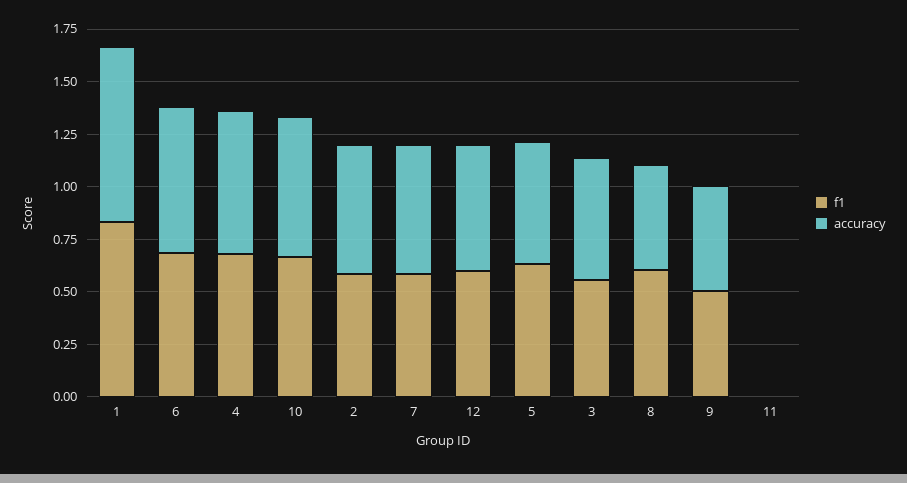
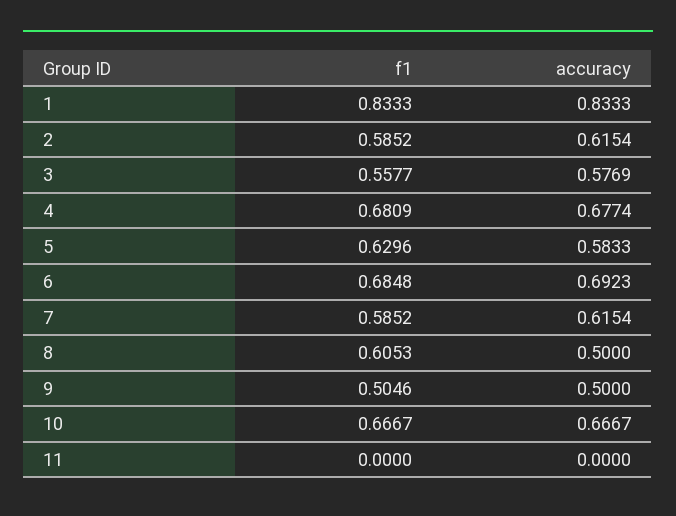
  {
    "f1": {
      "1": 0.8333,
      "6": 0.6848,
      "4": 0.6809,
      "10": 0.6667,
      "2": 0.5852,
      "7": 0.5852,
-     "12": 0.6,
      "5": 0.6296,
      "3": 0.5577,
      "8": 0.6053,
      "9": 0.5046,
      "11": 0
    },
    "accuracy": {
      "1": 0.8333,
      "6": 0.6923,
      "4": 0.6774,
      "10": 0.6667,
      "2": 0.6154,
      "7": 0.6154,
-     "12": 0.6,
      "5": 0.5833,
      "3": 0.5769,
      "8": 0.5,
      "9": 0.5,
      "11": 0
    }
  }

